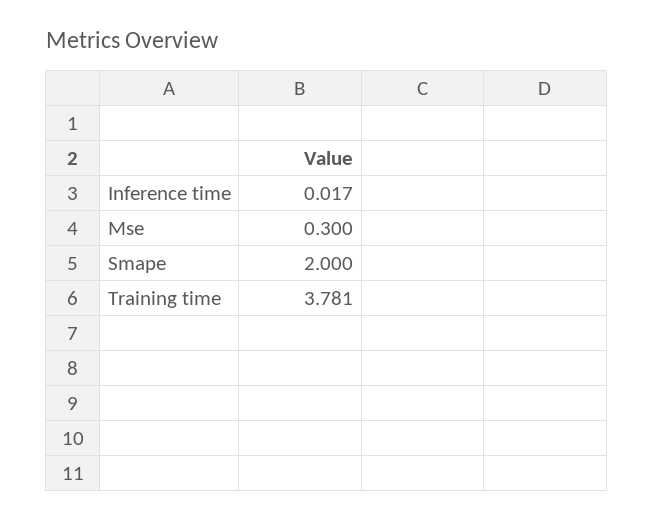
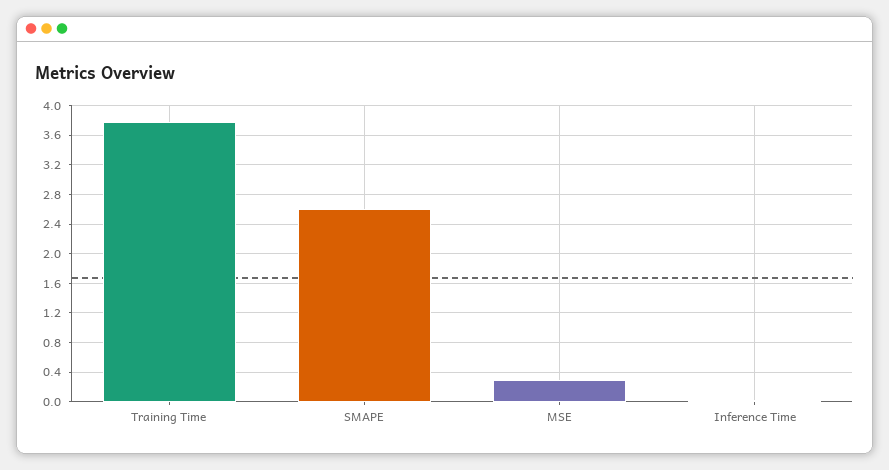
  {
    "Inference time": 0.017,
    "Mse": 0.3,
-   "Smape": 2,
+   "Smape": 2.6,
    "Training time": 3.781
  }

